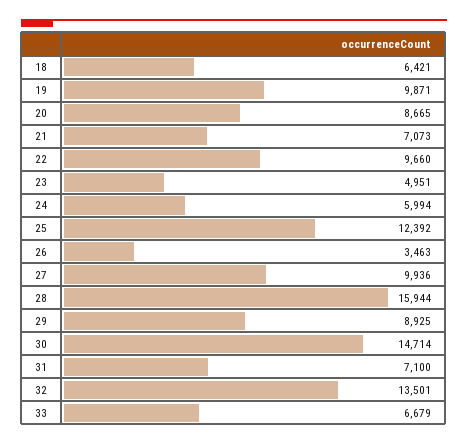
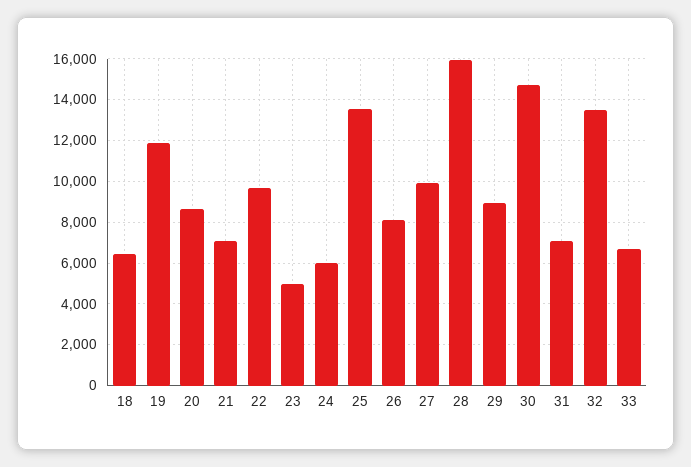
  {
    "18": 6421,
-   "19": 9871,
+   "19": 12000,
    "20": 8665,
    "21": 7073,
    "22": 9660,
    "23": 4951,
    "24": 5994,
-   "25": 12392,
+   "25": 13500,
-   "26": 3463,
+   "26": 8000,
    "27": 9936,
    "28": 15944,
    "29": 8925,
    "30": 14714,
    "31": 7100,
    "32": 13501,
    "33": 6679
  }

